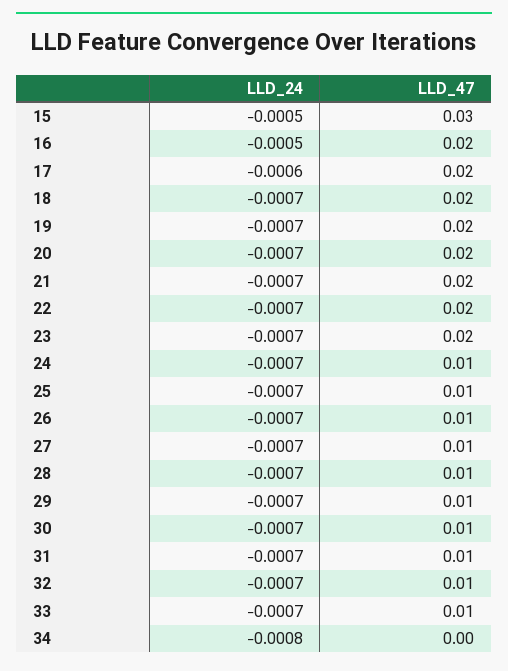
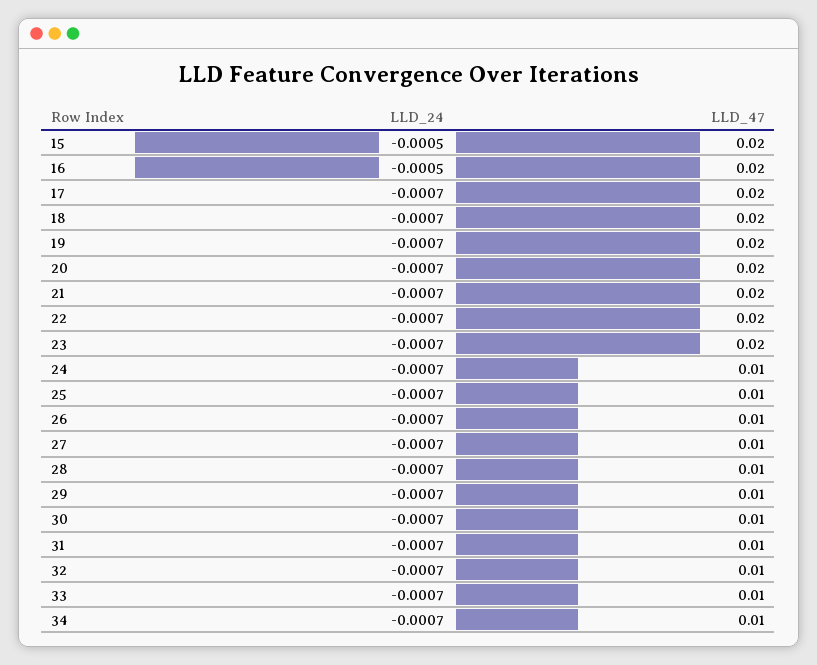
  {
    "LLD_24": {
      "15": -0.0005,
      "16": -0.0005,
-     "17": -0.0006,
+     "17": -0.0007,
      "18": -0.0007,
      "19": -0.0007,
      "20": -0.0007,
      "21": -0.0007,
      "22": -0.0007,
      "23": -0.0007,
      "24": -0.0007,
      "25": -0.0007,
      "26": -0.0007,
      "27": -0.0007,
      "28": -0.0007,
      "29": -0.0007,
      "30": -0.0007,
      "31": -0.0007,
      "32": -0.0007,
      "33": -0.0007,
-     "34": -0.0008
+     "34": -0.0007
    },
    "LLD_47": {
-     "15": 0.03,
+     "15": 0.02,
      "16": 0.02,
      "17": 0.02,
      "18": 0.02,
      "19": 0.02,
      "20": 0.02,
      "21": 0.02,
      "22": 0.02,
      "23": 0.02,
      "24": 0.01,
      "25": 0.01,
      "26": 0.01,
      "27": 0.01,
      "28": 0.01,
      "29": 0.01,
      "30": 0.01,
      "31": 0.01,
      "32": 0.01,
      "33": 0.01,
-     "34": 0
+     "34": 0.01
    }
  }

